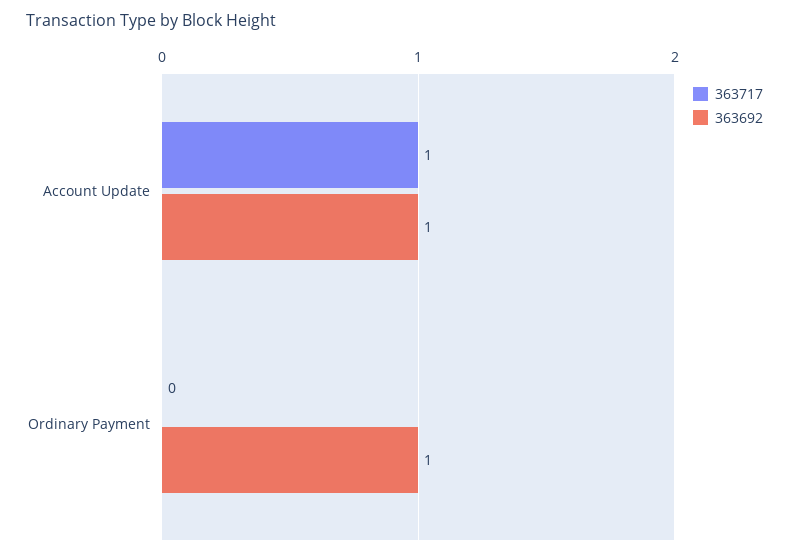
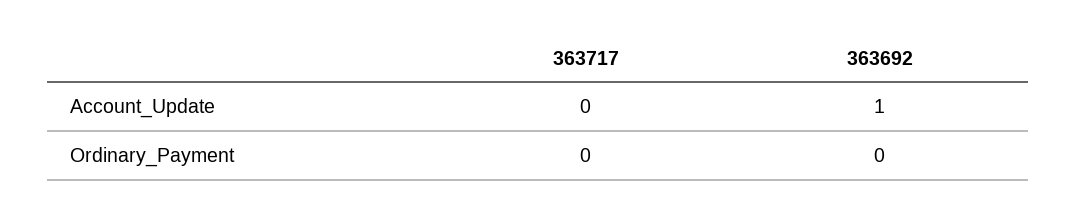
  {
    "363717": {
-     "Account Update": 1,
+     "Account Update": 0,
      "Ordinary Payment": 0
    },
    "363692": {
      "Account Update": 1,
-     "Ordinary Payment": 1
+     "Ordinary Payment": 0
    }
  }

